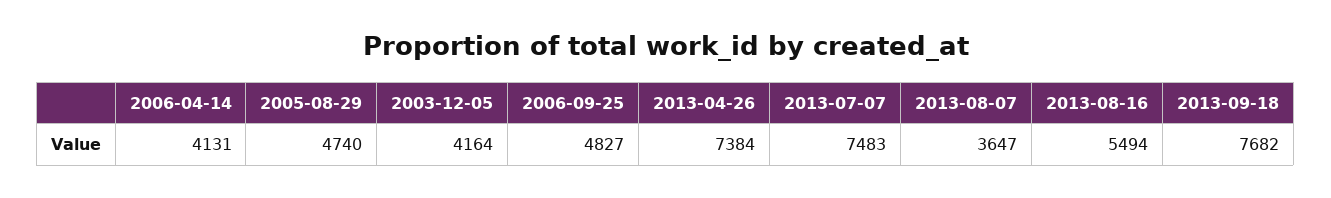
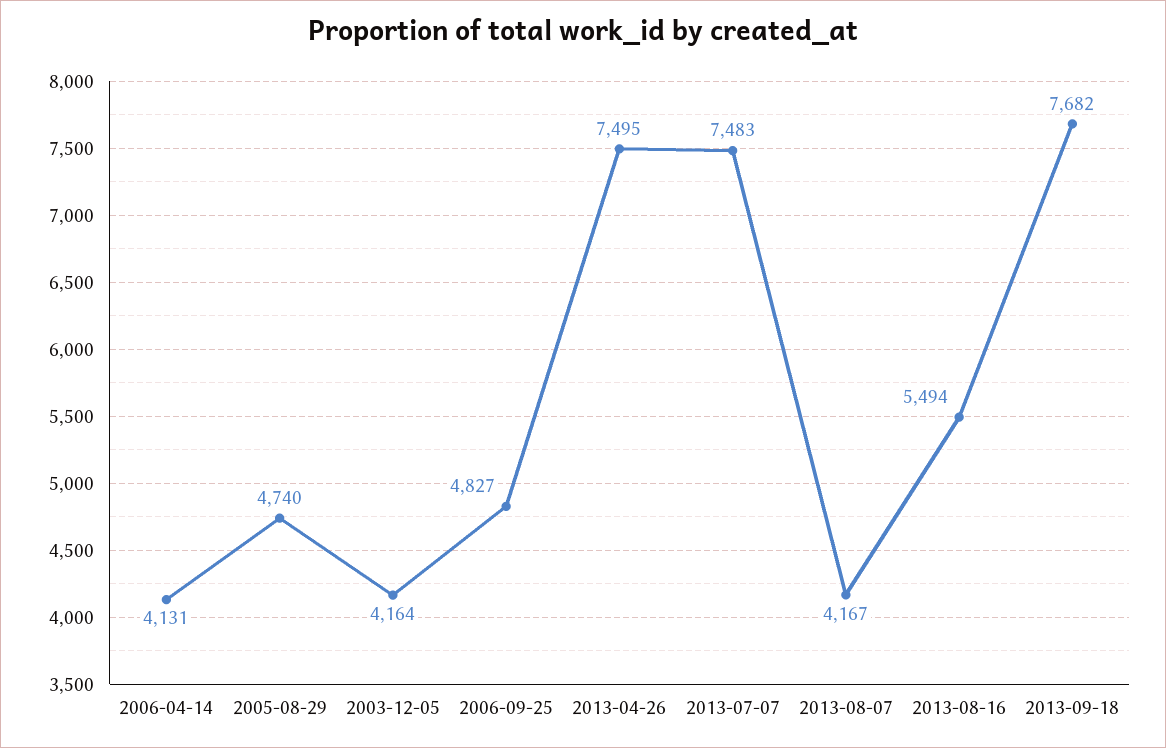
  {
    "2006-04-14": 4131,
    "2005-08-29": 4740,
    "2003-12-05": 4164,
    "2006-09-25": 4827,
-   "2013-04-26": 7384,
+   "2013-04-26": 7495,
    "2013-07-07": 7483,
-   "2013-08-07": 3647,
+   "2013-08-07": 4167,
    "2013-08-16": 5494,
    "2013-09-18": 7682
  }

